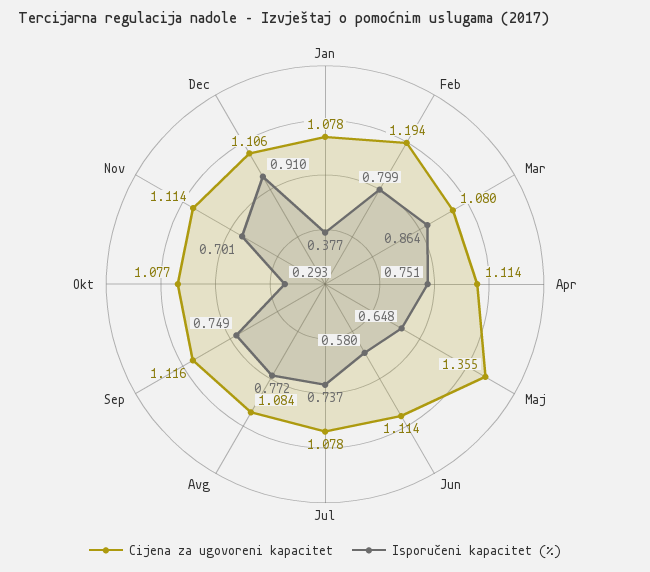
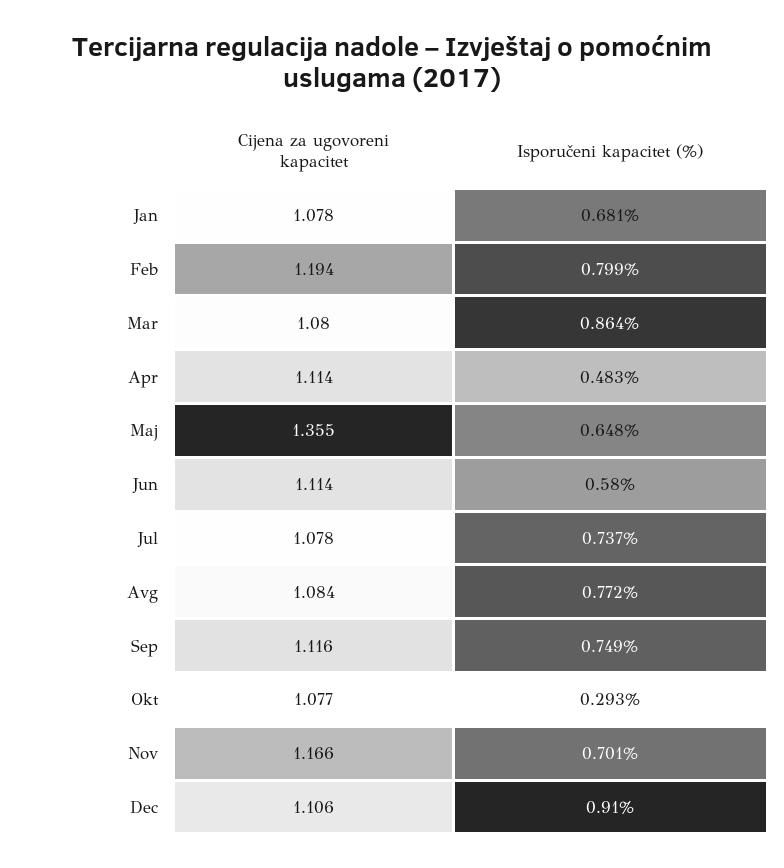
  {
    "Cijena za ugovoreni kapacitet": {
      "Jan": 1.078,
      "Feb": 1.194,
      "Mar": 1.08,
      "Apr": 1.114,
      "Maj": 1.355,
      "Jun": 1.114,
      "Jul": 1.078,
      "Avg": 1.084,
      "Sep": 1.116,
      "Okt": 1.077,
-     "Nov": 1.114,
+     "Nov": 1.166,
      "Dec": 1.106
    },
    "Isporučeni kapacitet (%)": {
-     "Jan": 0.377,
+     "Jan": 0.681,
      "Feb": 0.799,
      "Mar": 0.864,
-     "Apr": 0.751,
+     "Apr": 0.483,
      "Maj": 0.648,
      "Jun": 0.58,
      "Jul": 0.737,
      "Avg": 0.772,
      "Sep": 0.749,
      "Okt": 0.293,
      "Nov": 0.701,
      "Dec": 0.91
    }
  }

